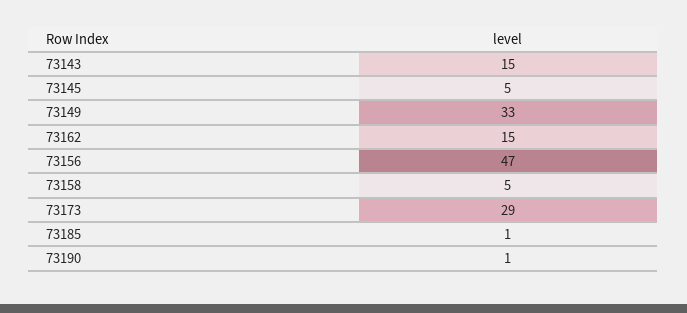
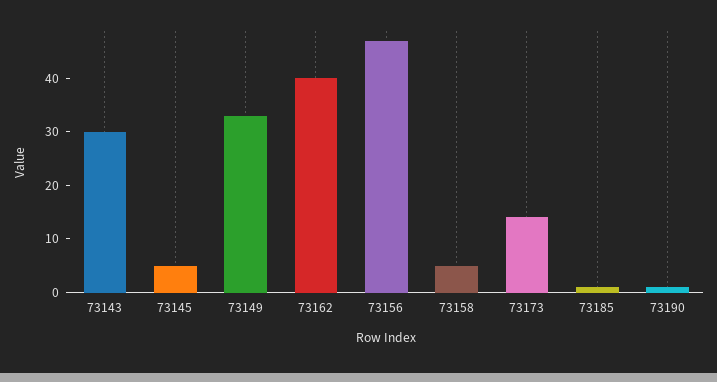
  {
-   "73143": 15,
+   "73143": 30,
    "73145": 5,
    "73149": 33,
-   "73162": 15,
+   "73162": 40,
    "73156": 47,
    "73158": 5,
-   "73173": 29,
+   "73173": 15,
    "73185": 1,
    "73190": 1
  }

